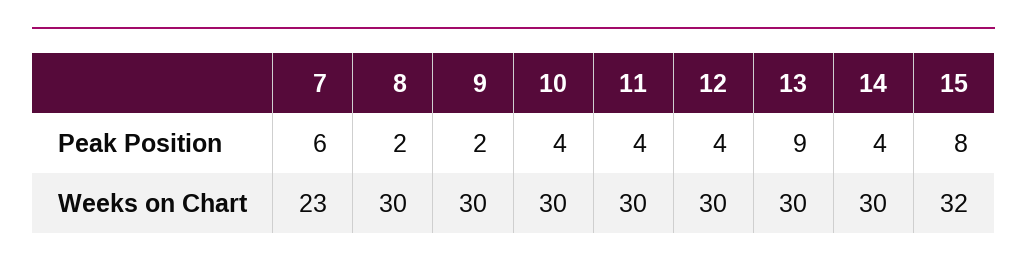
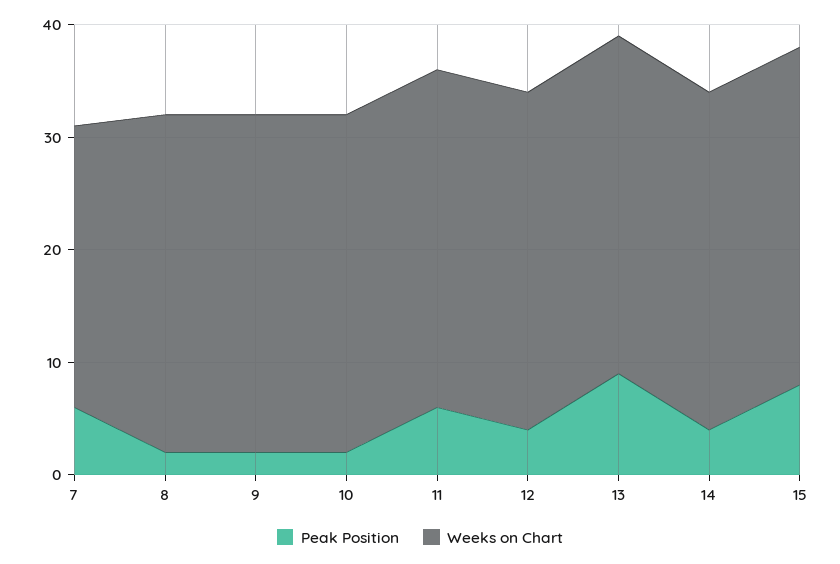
  {
    "Peak Position": {
      "7": 6,
      "8": 2,
      "9": 2,
-     "10": 4,
+     "10": 2,
-     "11": 4,
+     "11": 6,
      "12": 4,
      "13": 9,
      "14": 4,
      "15": 8
    },
    "Weeks on Chart": {
-     "7": 23,
+     "7": 25,
      "8": 30,
      "9": 30,
      "10": 30,
      "11": 30,
      "12": 30,
      "13": 30,
      "14": 30,
-     "15": 32
+     "15": 30
    }
  }

